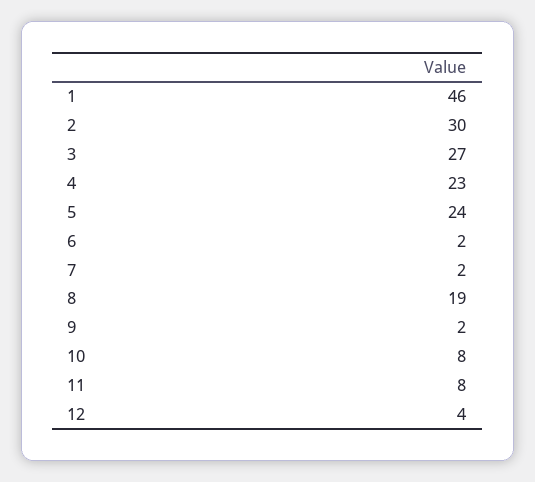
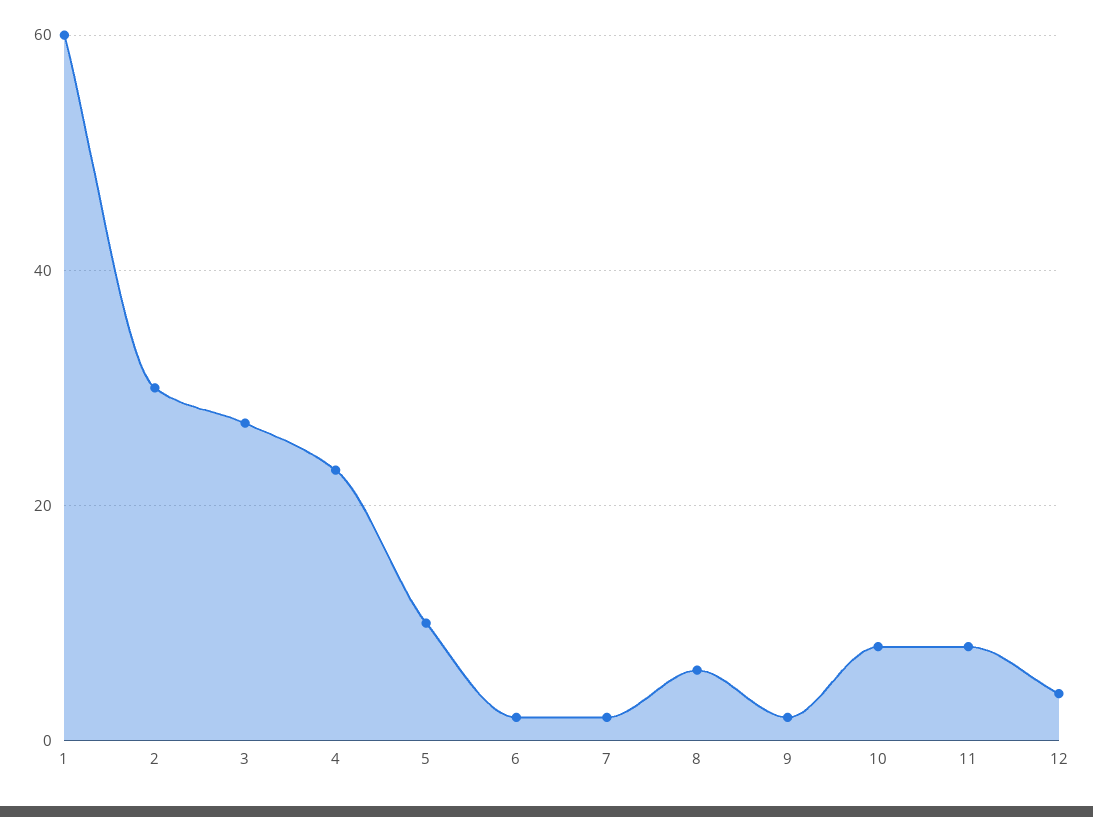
  {
-   "1": 46,
+   "1": 60,
    "2": 30,
    "3": 27,
    "4": 23,
-   "5": 24,
+   "5": 10,
    "6": 2,
    "7": 2,
-   "8": 19,
+   "8": 5,
    "9": 2,
    "10": 8,
    "11": 8,
    "12": 4
  }

